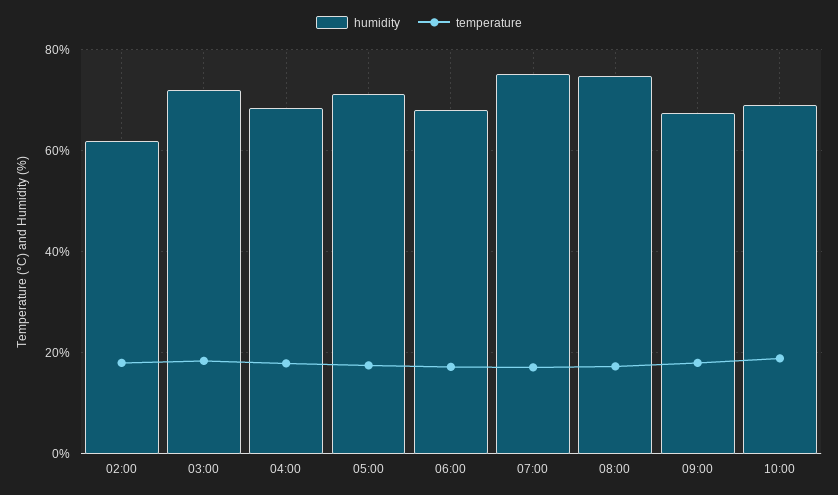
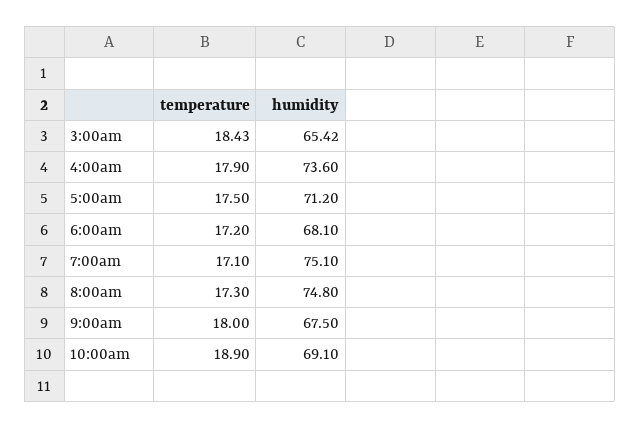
  {
    "humidity": {
-     "02:00": 62,
-     "03:00": 72,
+     "03:00": 65.42,
-     "04:00": 68,
+     "04:00": 73.6,
      "05:00": 71.2,
      "06:00": 68.1,
      "07:00": 75.1,
      "08:00": 74.8,
      "09:00": 67.5,
      "10:00": 69.1
    },
    "temperature": {
-     "02:00": 18,
      "03:00": 18.43,
      "04:00": 17.9,
      "05:00": 17.5,
      "06:00": 17.2,
      "07:00": 17.1,
      "08:00": 17.3,
      "09:00": 18,
      "10:00": 18.9
    }
  }

